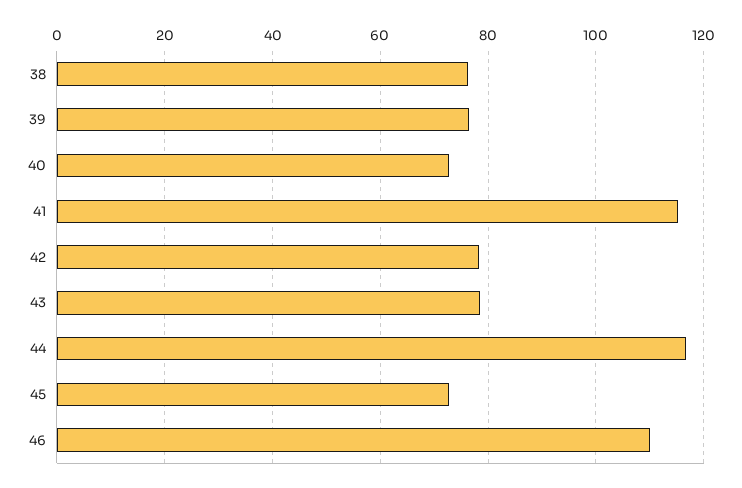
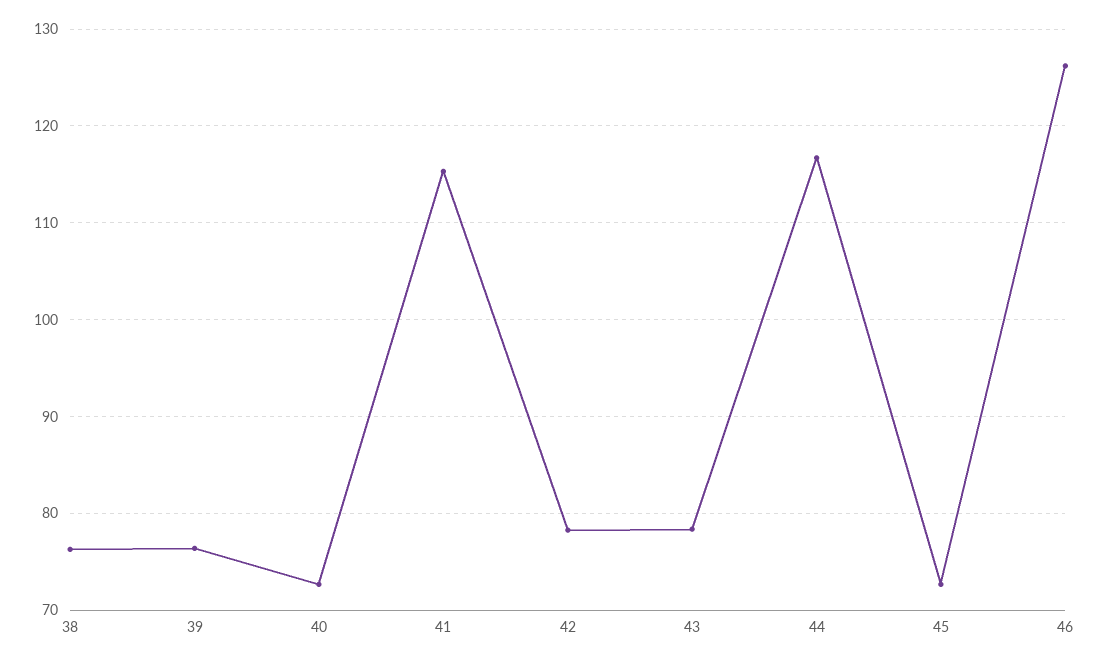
  {
    "38": 76,
    "39": 76,
    "40": 73,
    "41": 115,
    "42": 78,
    "43": 78,
    "44": 117,
    "45": 73,
-   "46": 110
+   "46": 126
  }

